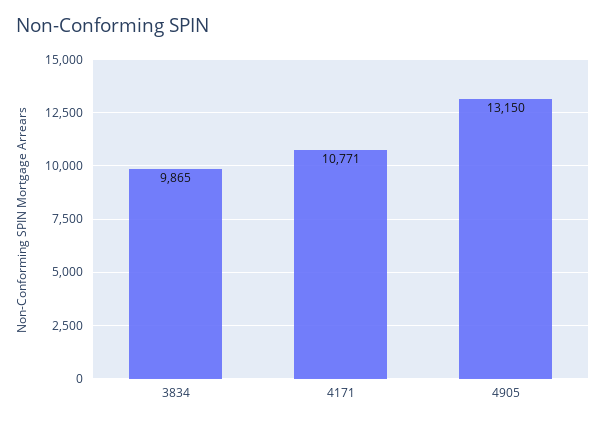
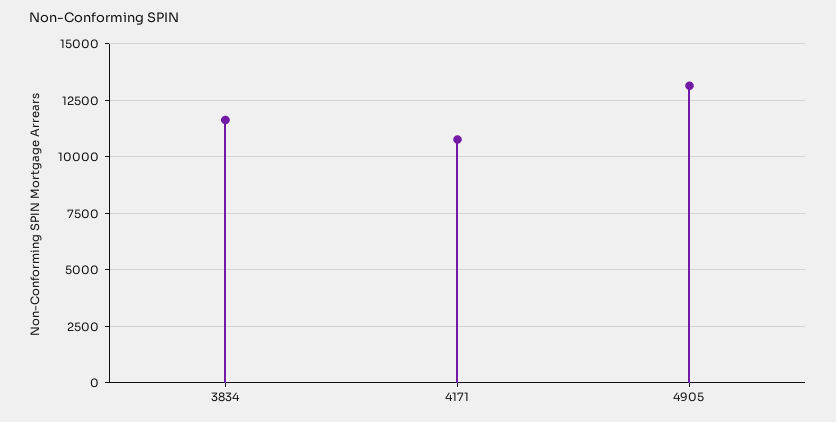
  {
-   "3834": 9865,
+   "3834": 11500,
    "4171": 10771,
    "4905": 13150
  }

